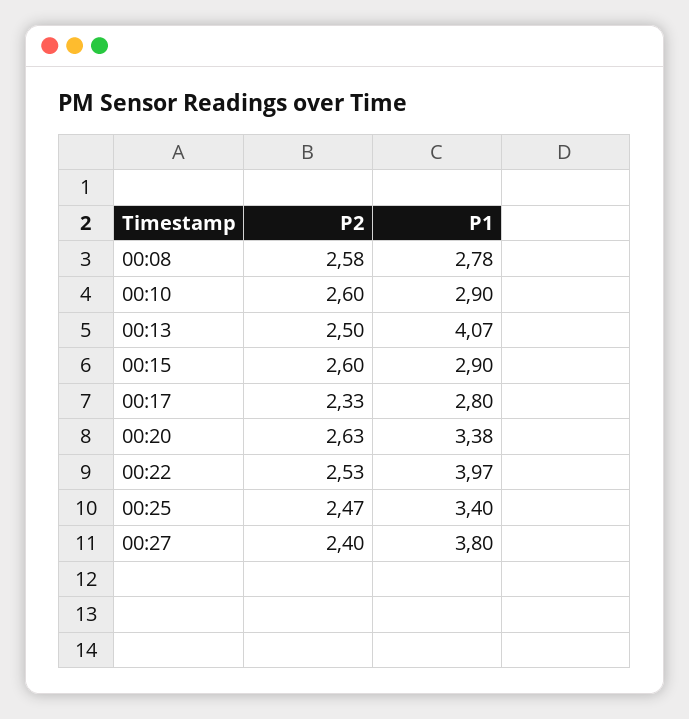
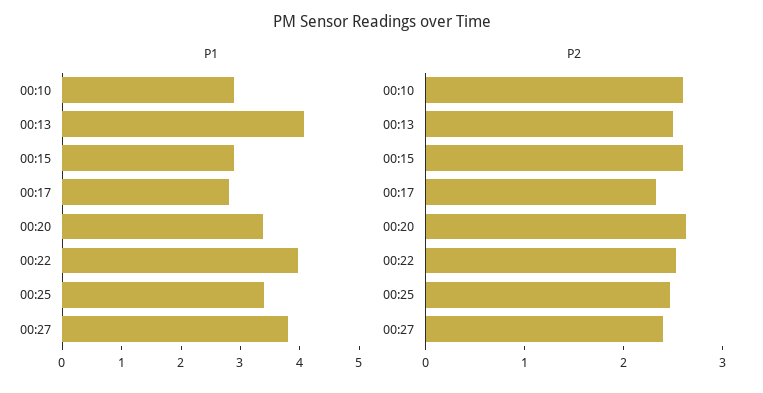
  {
    "P2": {
-     "00:08": 2.58,
      "00:10": 2.6,
      "00:13": 2.5,
      "00:15": 2.6,
      "00:17": 2.33,
      "00:20": 2.63,
      "00:22": 2.53,
      "00:25": 2.47,
      "00:27": 2.4
    },
    "P1": {
-     "00:08": 2.78,
      "00:10": 2.9,
      "00:13": 4.07,
      "00:15": 2.9,
      "00:17": 2.8,
      "00:20": 3.38,
      "00:22": 3.97,
      "00:25": 3.4,
      "00:27": 3.8
    }
  }

